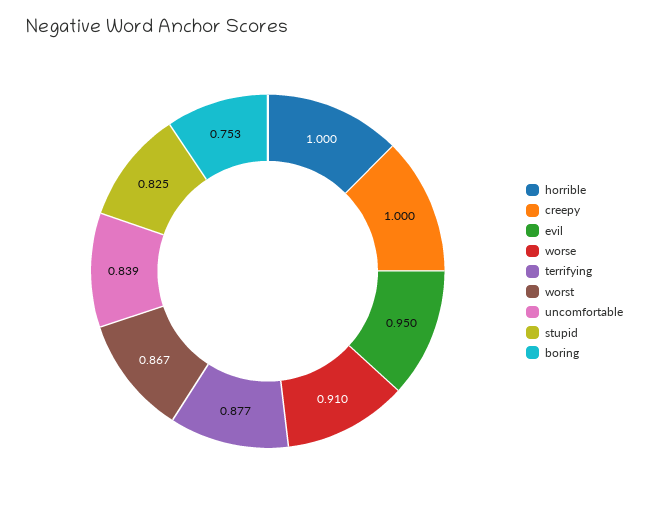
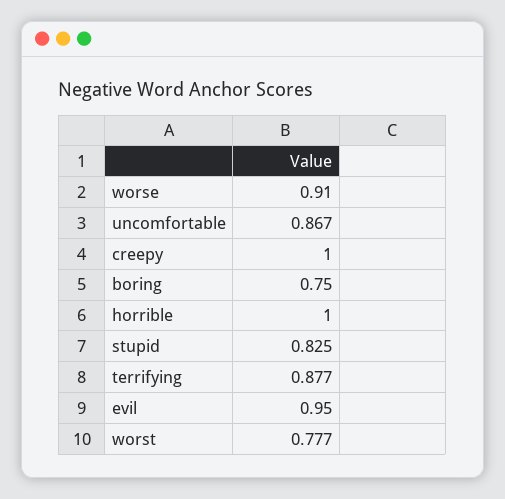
  {
    "horrible": 1,
    "creepy": 1,
    "evil": 0.95,
    "worse": 0.91,
    "terrifying": 0.877,
-   "worst": 0.867,
+   "worst": 0.777,
-   "uncomfortable": 0.839,
+   "uncomfortable": 0.867,
    "stupid": 0.825,
-   "boring": 0.753
+   "boring": 0.75
  }

